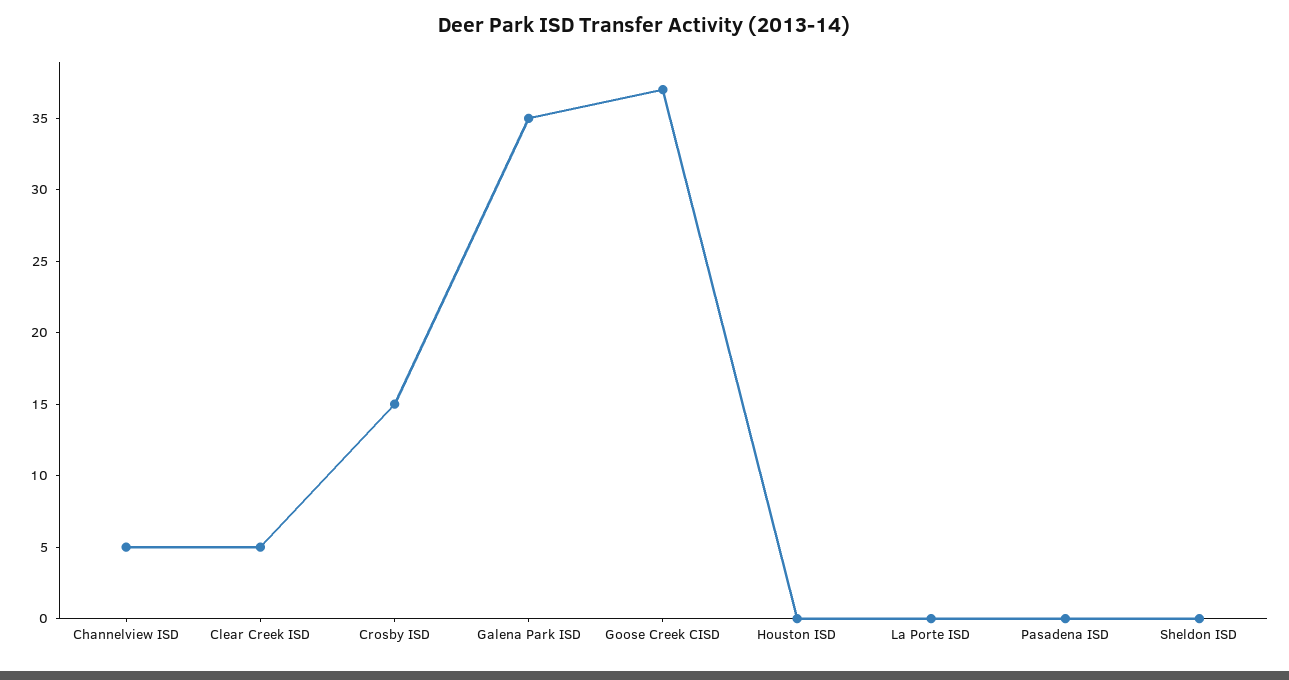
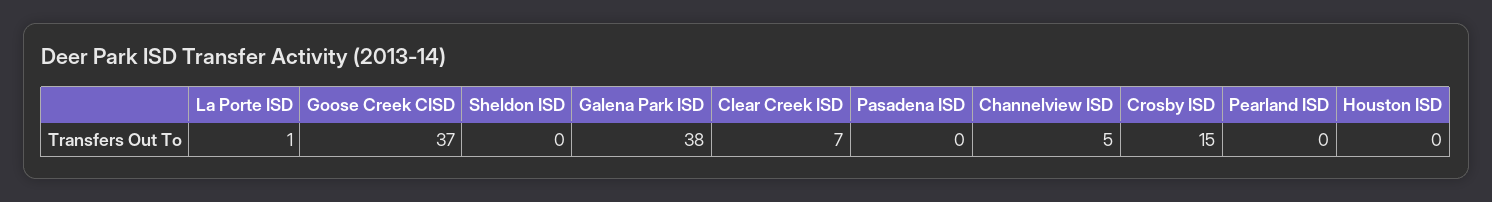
  {
    "Channelview ISD": 5,
-   "Clear Creek ISD": 5,
+   "Clear Creek ISD": 7,
    "Crosby ISD": 15,
-   "Galena Park ISD": 35,
+   "Galena Park ISD": 38,
    "Goose Creek CISD": 37,
    "Houston ISD": 0,
-   "La Porte ISD": 0,
+   "La Porte ISD": 1,
    "Pasadena ISD": 0,
-   "Sheldon ISD": 0
+   "Sheldon ISD": 0,
+   "Pearland ISD": 0
  }

